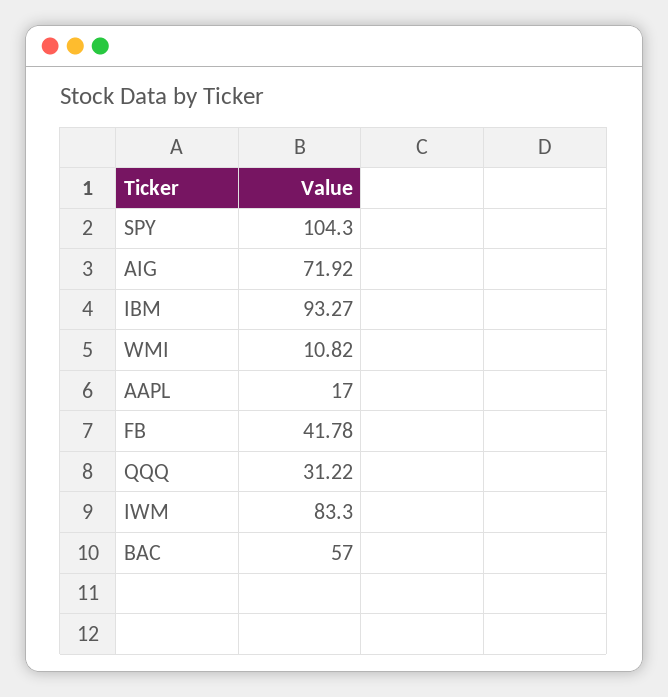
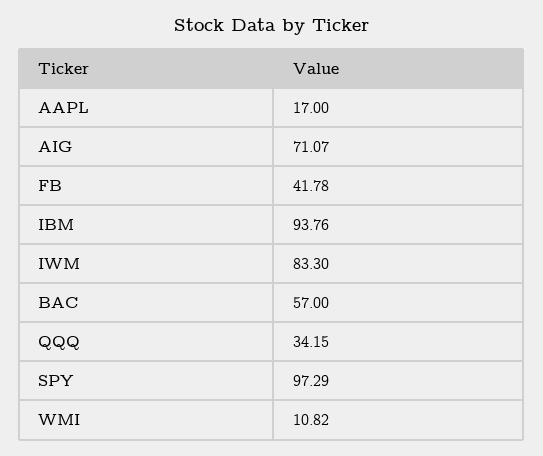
  {
-   "SPY": 104.3,
+   "SPY": 97.29,
-   "AIG": 71.92,
+   "AIG": 71.07,
-   "IBM": 93.27,
+   "IBM": 93.76,
    "WMI": 10.82,
    "AAPL": 17,
    "FB": 41.78,
-   "QQQ": 31.22,
+   "QQQ": 34.15,
    "IWM": 83.3,
    "BAC": 57
  }

